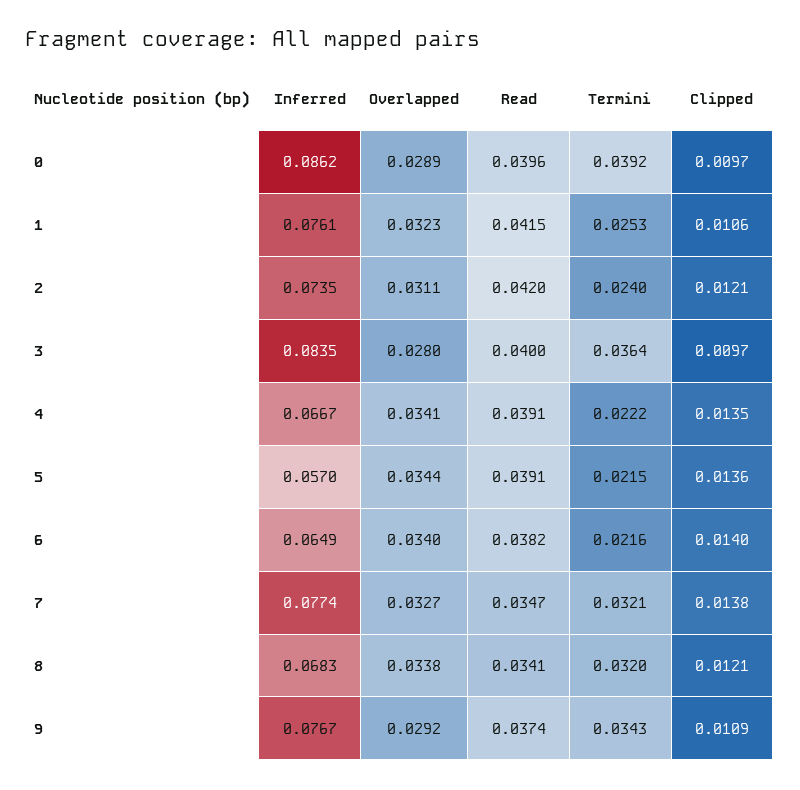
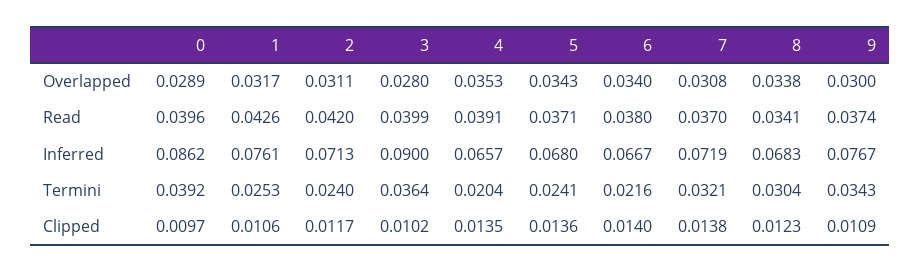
  {
    "Inferred": {
      "0": 0.0862,
      "1": 0.0761,
-     "2": 0.0735,
+     "2": 0.0713,
-     "3": 0.0835,
+     "3": 0.09,
-     "4": 0.0667,
+     "4": 0.0657,
-     "5": 0.057,
+     "5": 0.068,
-     "6": 0.0649,
+     "6": 0.0667,
-     "7": 0.0774,
+     "7": 0.0719,
      "8": 0.0683,
      "9": 0.0767
    },
    "Overlapped": {
      "0": 0.0289,
-     "1": 0.0323,
+     "1": 0.0317,
      "2": 0.0311,
      "3": 0.028,
-     "4": 0.0341,
+     "4": 0.0353,
-     "5": 0.0344,
+     "5": 0.0343,
      "6": 0.034,
-     "7": 0.0327,
+     "7": 0.0308,
      "8": 0.0338,
-     "9": 0.0292
+     "9": 0.03
    },
    "Read": {
      "0": 0.0396,
-     "1": 0.0415,
+     "1": 0.0426,
      "2": 0.042,
-     "3": 0.04,
+     "3": 0.0399,
      "4": 0.0391,
-     "5": 0.0391,
+     "5": 0.0371,
-     "6": 0.0382,
+     "6": 0.038,
-     "7": 0.0347,
+     "7": 0.037,
      "8": 0.0341,
      "9": 0.0374
    },
    "Termini": {
      "0": 0.0392,
      "1": 0.0253,
      "2": 0.024,
      "3": 0.0364,
-     "4": 0.0222,
+     "4": 0.0204,
-     "5": 0.0215,
+     "5": 0.0241,
      "6": 0.0216,
      "7": 0.0321,
-     "8": 0.032,
+     "8": 0.0304,
      "9": 0.0343
    },
    "Clipped": {
      "0": 0.0097,
      "1": 0.0106,
-     "2": 0.0121,
+     "2": 0.0117,
-     "3": 0.0097,
+     "3": 0.0102,
      "4": 0.0135,
      "5": 0.0136,
      "6": 0.014,
      "7": 0.0138,
-     "8": 0.0121,
+     "8": 0.0123,
      "9": 0.0109
    }
  }

